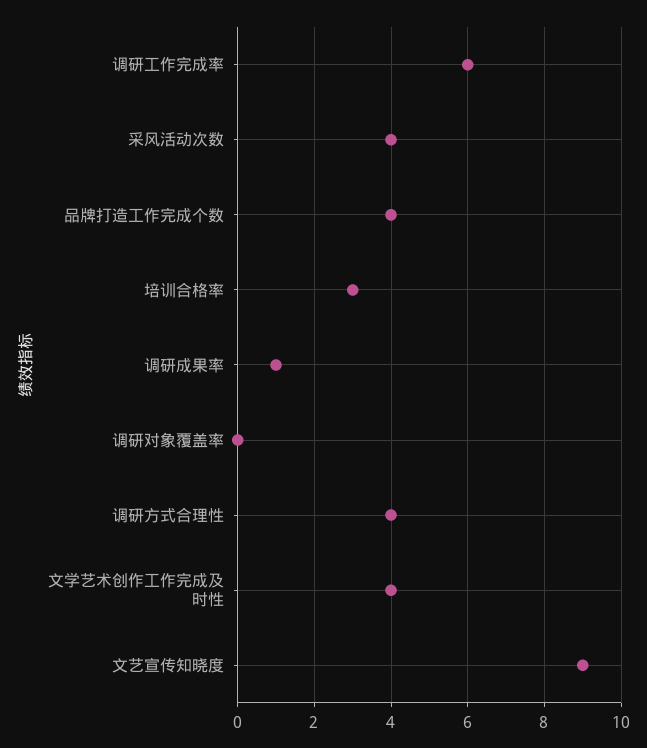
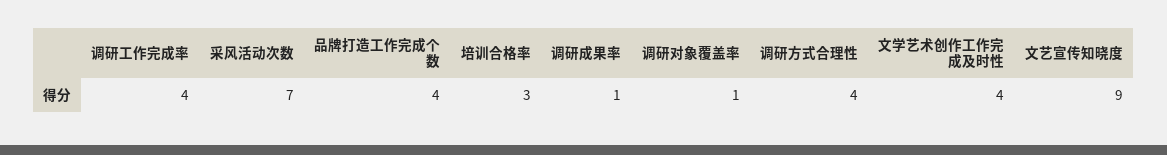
  {
-   "调研工作完成率": 6,
+   "调研工作完成率": 4,
-   "采风活动次数": 4,
+   "采风活动次数": 7,
    "品牌打造工作完成个数": 4,
    "培训合格率": 3,
    "调研成果率": 1,
-   "调研对象覆盖率": 0,
+   "调研对象覆盖率": 1,
    "调研方式合理性": 4,
    "文学艺术创作工作完成及时性": 4,
    "文艺宣传知晓度": 9
  }

